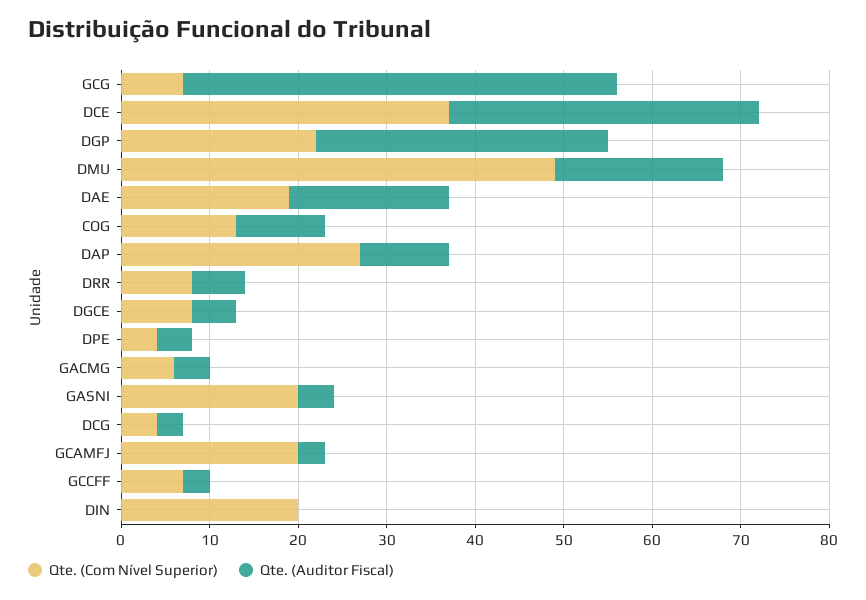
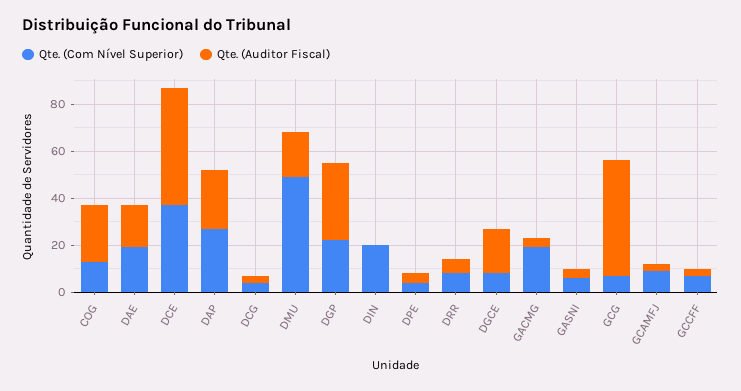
  {
    "Qte. (Com Nível Superior)": {
      "GCG": 7,
      "DCE": 37,
      "DGP": 22,
      "DMU": 49,
      "DAE": 19,
      "COG": 13,
      "DAP": 27,
      "DRR": 8,
      "DGCE": 8,
      "DPE": 4,
-     "GACMG": 6,
+     "GACMG": 20,
-     "GASNI": 20,
+     "GASNI": 5,
      "DCG": 4,
-     "GCAMFJ": 20,
+     "GCAMFJ": 10,
      "GCCFF": 7,
      "DIN": 20
    },
    "Qte. (Auditor Fiscal)": {
      "GCG": 49,
-     "DCE": 35,
+     "DCE": 50,
      "DGP": 33,
      "DMU": 19,
      "DAE": 18,
-     "COG": 10,
+     "COG": 25,
-     "DAP": 10,
+     "DAP": 25,
      "DRR": 6,
-     "DGCE": 5,
+     "DGCE": 20,
      "DPE": 4,
      "GACMG": 4,
      "GASNI": 4,
      "DCG": 3,
      "GCAMFJ": 3,
      "GCCFF": 3,
      "DIN": 0
    }
  }

